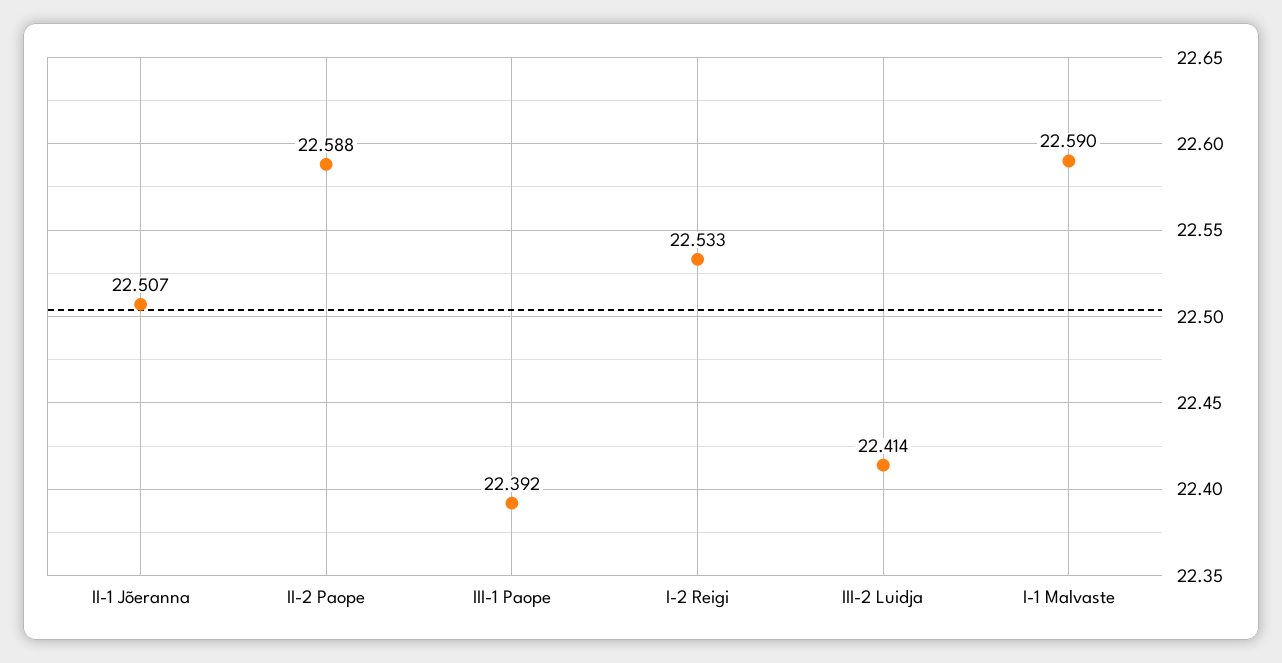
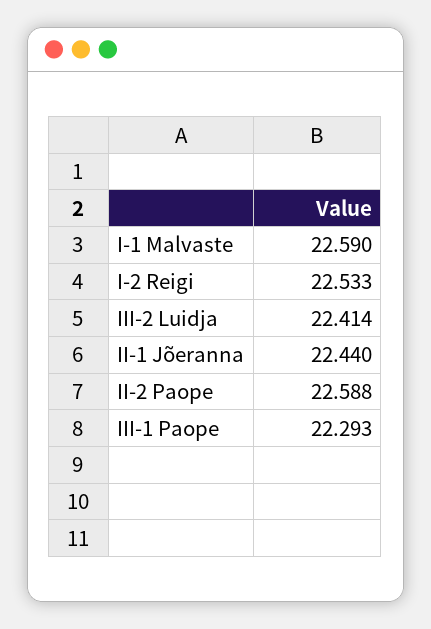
  {
-   "II-1 Jõeranna": 22.507,
+   "II-1 Jõeranna": 22.44,
    "II-2 Paope": 22.588,
-   "III-1 Paope": 22.392,
+   "III-1 Paope": 22.293,
    "I-2 Reigi": 22.533,
    "III-2 Luidja": 22.414,
    "I-1 Malvaste": 22.59
  }

